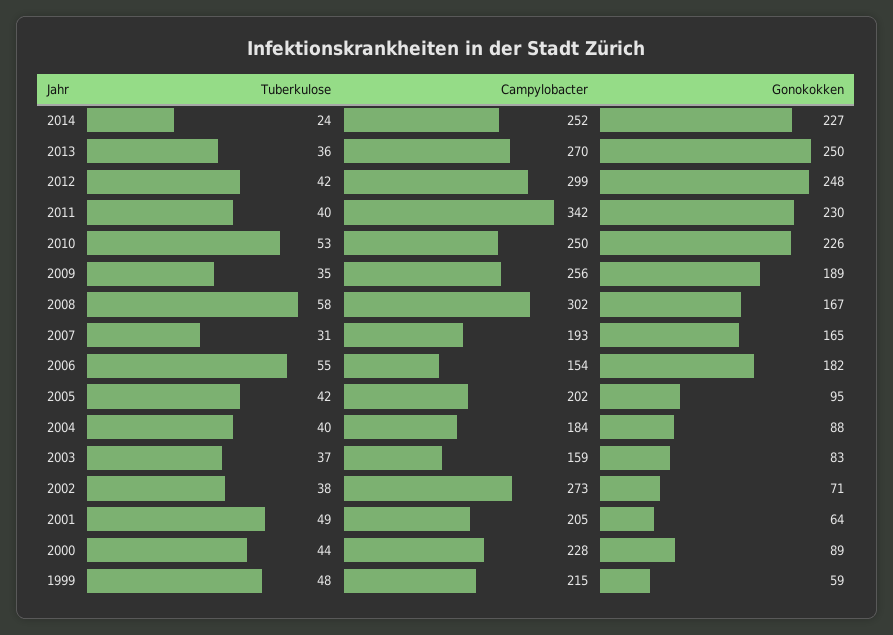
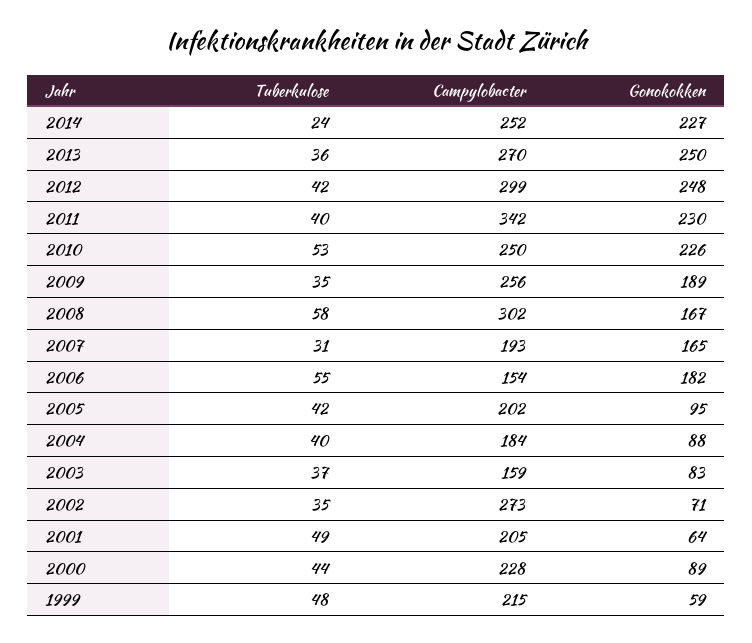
  {
    "Tuberkulose": {
      "2014": 24,
      "2013": 36,
      "2012": 42,
      "2011": 40,
      "2010": 53,
      "2009": 35,
      "2008": 58,
      "2007": 31,
      "2006": 55,
      "2005": 42,
      "2004": 40,
      "2003": 37,
-     "2002": 38,
+     "2002": 35,
      "2001": 49,
      "2000": 44,
      "1999": 48
    },
    "Campylobacter": {
      "2014": 252,
      "2013": 270,
      "2012": 299,
      "2011": 342,
      "2010": 250,
      "2009": 256,
      "2008": 302,
      "2007": 193,
      "2006": 154,
      "2005": 202,
      "2004": 184,
      "2003": 159,
      "2002": 273,
      "2001": 205,
      "2000": 228,
      "1999": 215
    },
    "Gonokokken": {
      "2014": 227,
      "2013": 250,
      "2012": 248,
      "2011": 230,
      "2010": 226,
      "2009": 189,
      "2008": 167,
      "2007": 165,
      "2006": 182,
      "2005": 95,
      "2004": 88,
      "2003": 83,
      "2002": 71,
      "2001": 64,
      "2000": 89,
      "1999": 59
    }
  }

